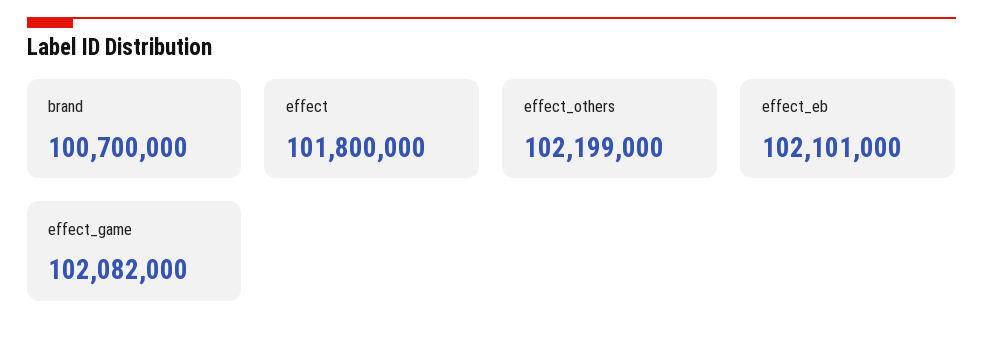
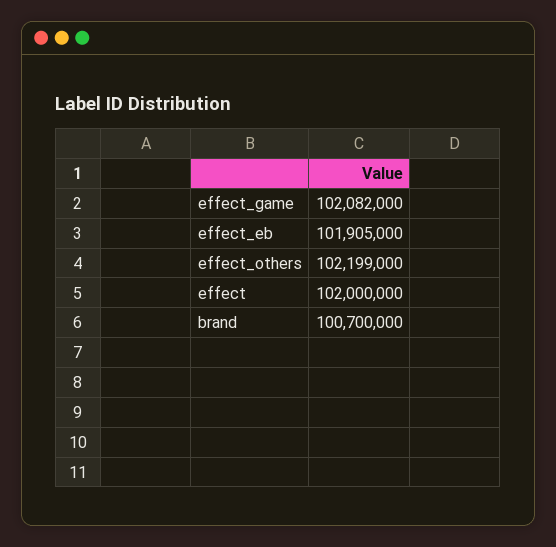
  {
    "brand": 100700000,
-   "effect": 101800000,
+   "effect": 102000000,
    "effect_others": 102199000,
-   "effect_eb": 102101000,
+   "effect_eb": 101905000,
    "effect_game": 102082000
  }

